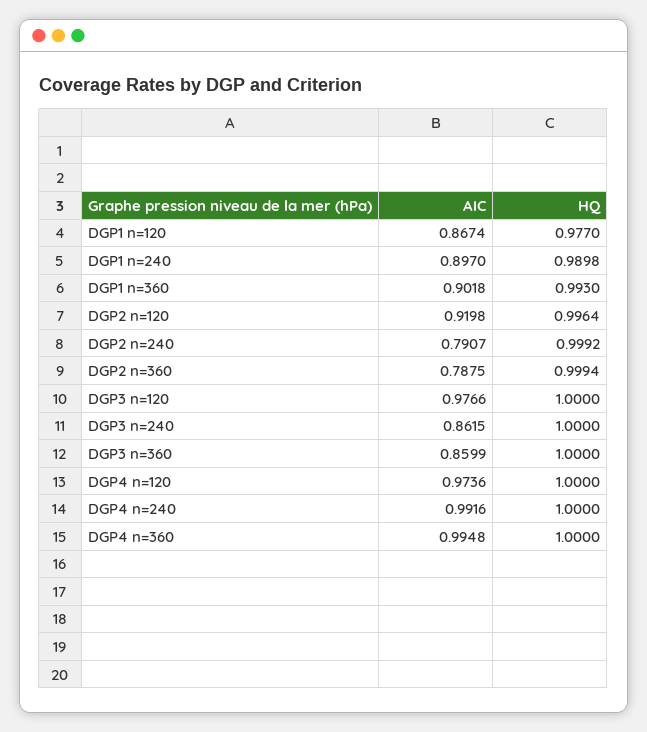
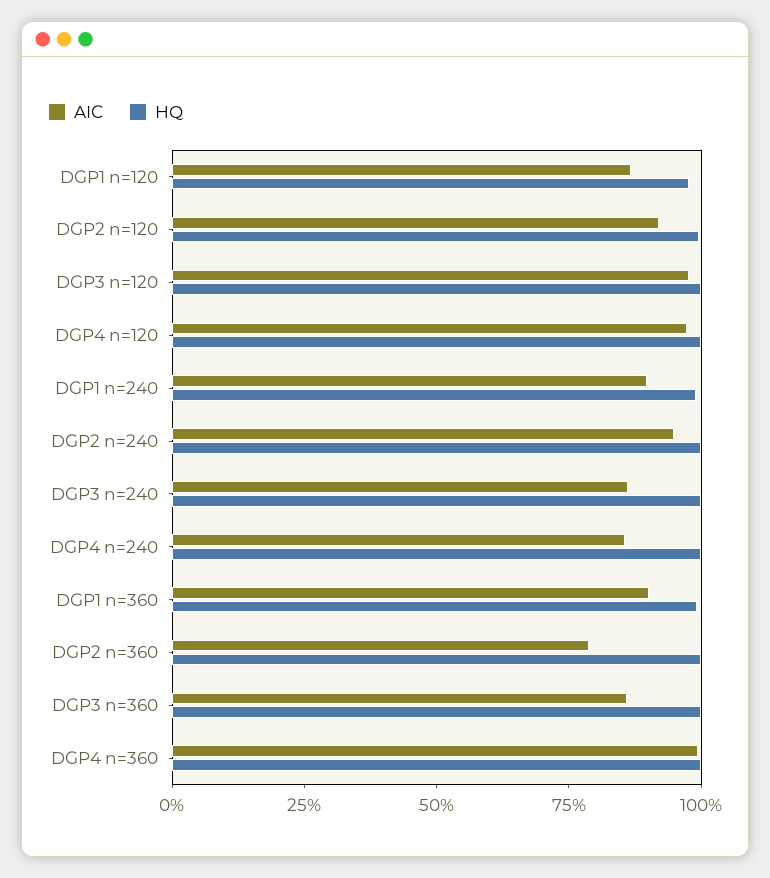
  {
    "AIC": {
      "DGP1 n=120": 0.8674,
      "DGP1 n=240": 0.897,
      "DGP1 n=360": 0.9018,
      "DGP2 n=120": 0.9198,
-     "DGP2 n=240": 0.7907,
+     "DGP2 n=240": 0.95,
      "DGP2 n=360": 0.7875,
      "DGP3 n=120": 0.9766,
      "DGP3 n=240": 0.8615,
      "DGP3 n=360": 0.8599,
      "DGP4 n=120": 0.9736,
-     "DGP4 n=240": 0.9916,
+     "DGP4 n=240": 0.85,
      "DGP4 n=360": 0.9948
    },
    "HQ": {
      "DGP1 n=120": 0.977,
      "DGP1 n=240": 0.9898,
      "DGP1 n=360": 0.993,
      "DGP2 n=120": 0.9964,
      "DGP2 n=240": 0.9992,
      "DGP2 n=360": 0.9994,
      "DGP3 n=120": 1,
      "DGP3 n=240": 1,
      "DGP3 n=360": 1,
      "DGP4 n=120": 1,
      "DGP4 n=240": 1,
      "DGP4 n=360": 1
    }
  }

